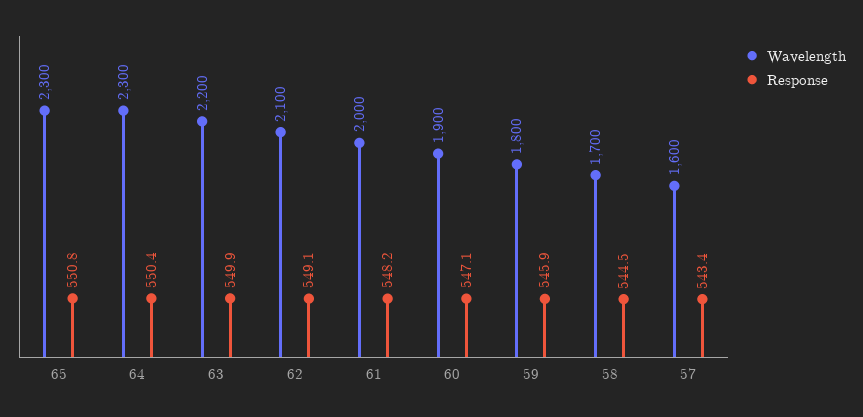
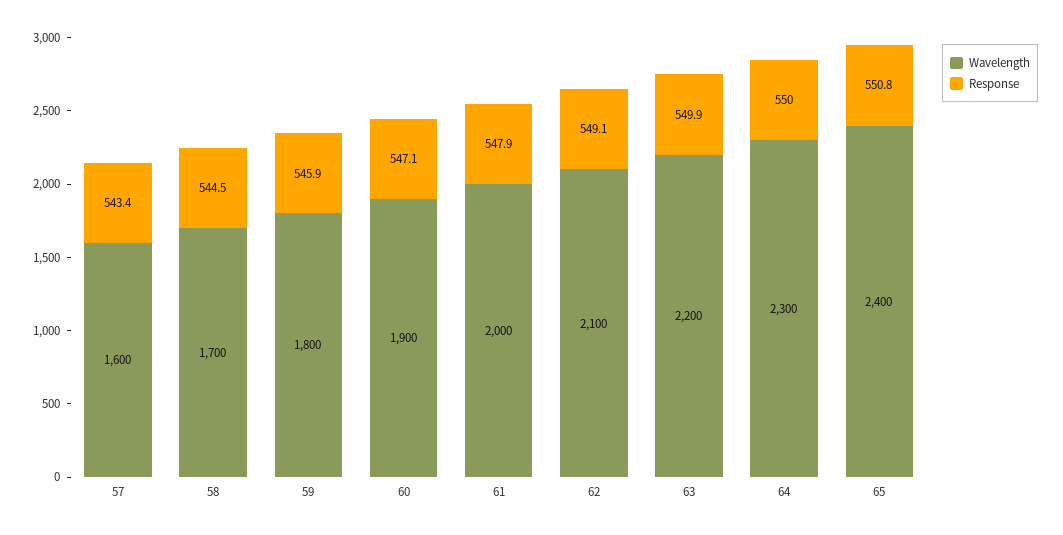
  {
    "Wavelength": {
-     "65": 2300,
+     "65": 2400,
      "64": 2300,
      "63": 2200,
      "62": 2100,
      "61": 2000,
      "60": 1900,
      "59": 1800,
      "58": 1700,
      "57": 1600
    },
    "Response": {
      "65": 550.8,
-     "64": 550.4,
+     "64": 550,
      "63": 549.9,
      "62": 549.1,
-     "61": 548.2,
+     "61": 547.9,
      "60": 547.1,
      "59": 545.9,
      "58": 544.5,
      "57": 543.4
    }
  }

